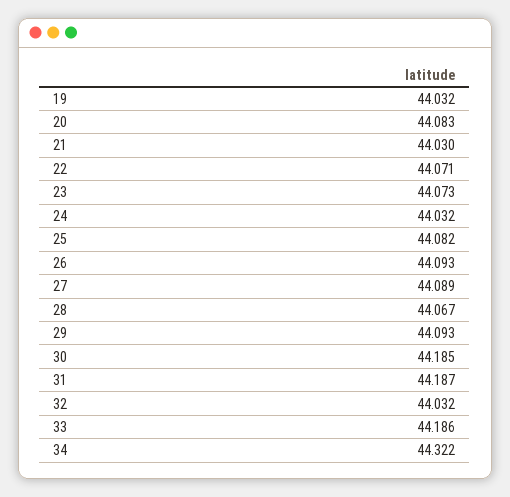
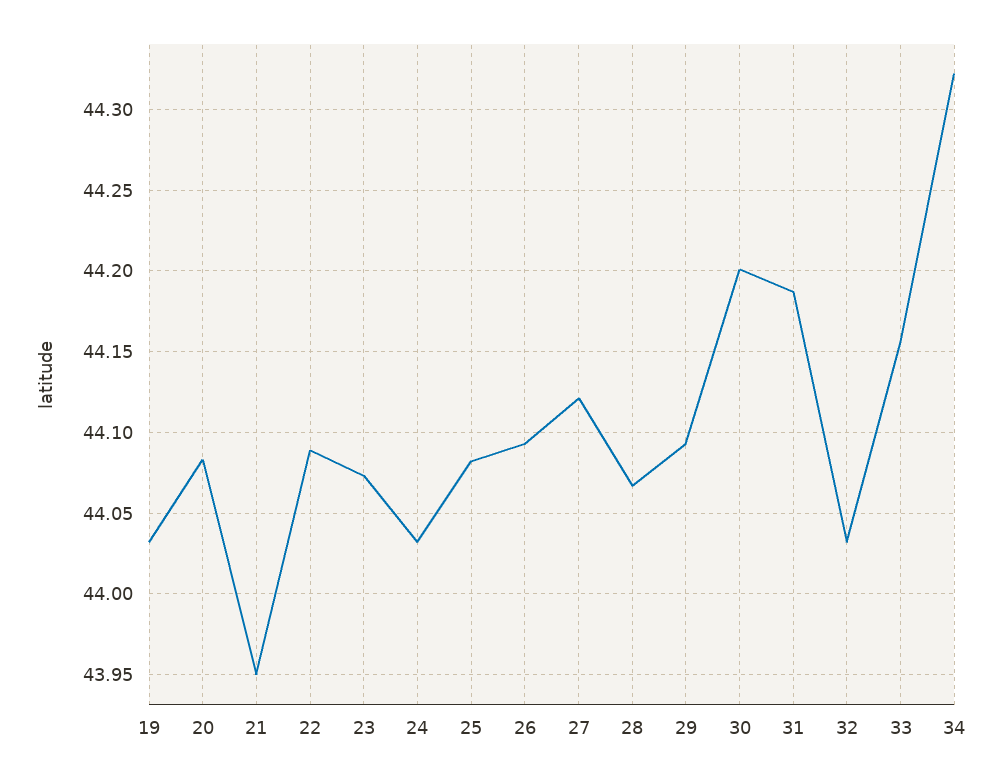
  {
    "19": 44.032,
    "20": 44.083,
-   "21": 44.03,
+   "21": 43.95,
-   "22": 44.071,
+   "22": 44.09,
    "23": 44.073,
    "24": 44.032,
    "25": 44.082,
    "26": 44.093,
-   "27": 44.089,
+   "27": 44.12,
    "28": 44.067,
    "29": 44.093,
-   "30": 44.185,
+   "30": 44.2,
    "31": 44.187,
    "32": 44.032,
-   "33": 44.186,
+   "33": 44.155,
    "34": 44.322
  }

